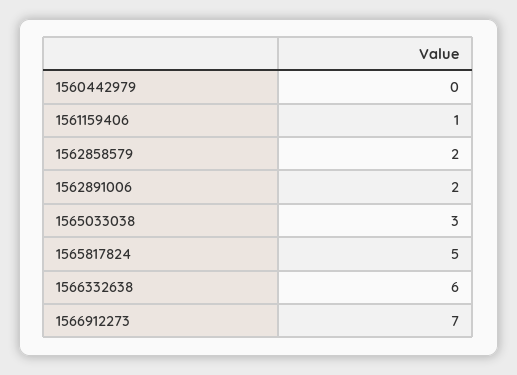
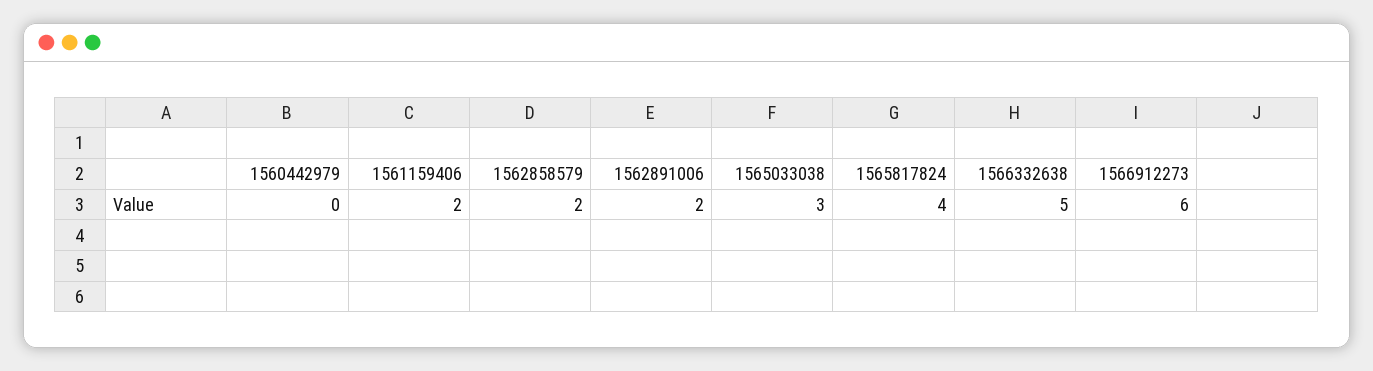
  {
    "1560442979": 0,
-   "1561159406": 1,
+   "1561159406": 2,
    "1562858579": 2,
    "1562891006": 2,
    "1565033038": 3,
-   "1565817824": 5,
+   "1565817824": 4,
-   "1566332638": 6,
+   "1566332638": 5,
-   "1566912273": 7
+   "1566912273": 6
  }

